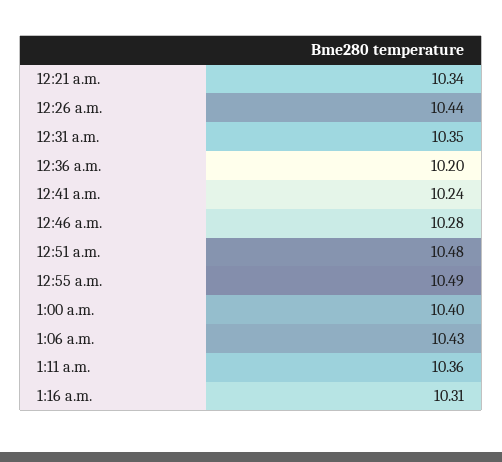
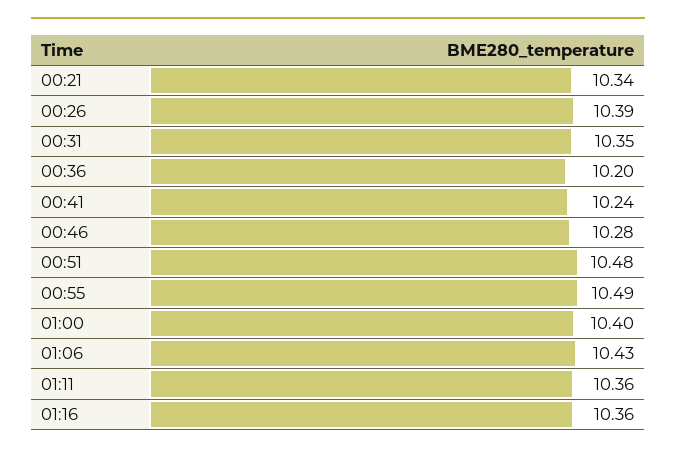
  {
    "12:21 a.m.": 10.34,
-   "12:26 a.m.": 10.44,
+   "12:26 a.m.": 10.39,
    "12:31 a.m.": 10.35,
    "12:36 a.m.": 10.2,
    "12:41 a.m.": 10.24,
    "12:46 a.m.": 10.28,
    "12:51 a.m.": 10.48,
    "12:55 a.m.": 10.49,
    "1:00 a.m.": 10.4,
    "1:06 a.m.": 10.43,
    "1:11 a.m.": 10.36,
-   "1:16 a.m.": 10.31
+   "1:16 a.m.": 10.36
  }

